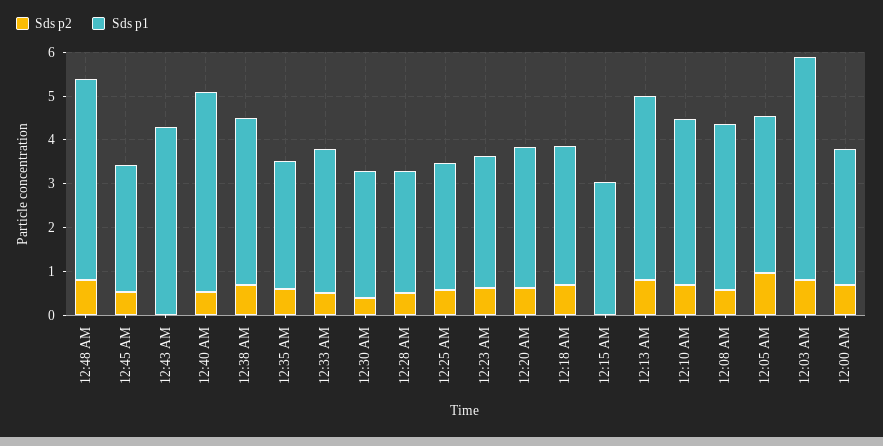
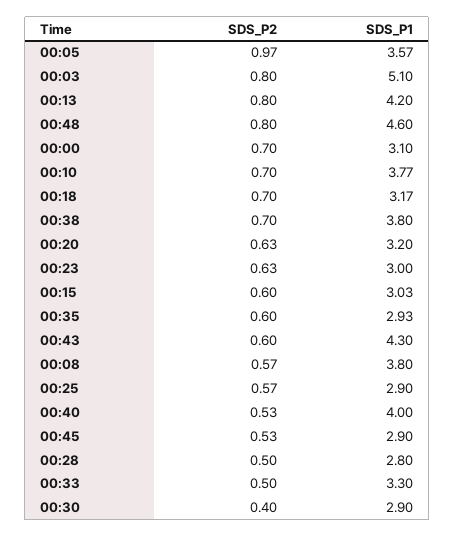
  {
    "Sds p2": {
      "12:48 AM": 0.8,
      "12:45 AM": 0.53,
-     "12:43 AM": 0,
+     "12:43 AM": 0.6,
      "12:40 AM": 0.53,
      "12:38 AM": 0.7,
      "12:35 AM": 0.6,
      "12:33 AM": 0.5,
      "12:30 AM": 0.4,
      "12:28 AM": 0.5,
      "12:25 AM": 0.57,
      "12:23 AM": 0.63,
      "12:20 AM": 0.63,
      "12:18 AM": 0.7,
-     "12:15 AM": 0,
+     "12:15 AM": 0.6,
      "12:13 AM": 0.8,
      "12:10 AM": 0.7,
      "12:08 AM": 0.57,
      "12:05 AM": 0.97,
      "12:03 AM": 0.8,
      "12:00 AM": 0.7
    },
    "Sds p1": {
      "12:48 AM": 4.6,
      "12:45 AM": 2.9,
      "12:43 AM": 4.3,
-     "12:40 AM": 4.6,
+     "12:40 AM": 4,
      "12:38 AM": 3.8,
      "12:35 AM": 2.93,
      "12:33 AM": 3.3,
      "12:30 AM": 2.9,
      "12:28 AM": 2.8,
      "12:25 AM": 2.9,
      "12:23 AM": 3,
      "12:20 AM": 3.2,
      "12:18 AM": 3.17,
      "12:15 AM": 3.03,
      "12:13 AM": 4.2,
      "12:10 AM": 3.77,
      "12:08 AM": 3.8,
      "12:05 AM": 3.57,
      "12:03 AM": 5.1,
      "12:00 AM": 3.1
    }
  }

